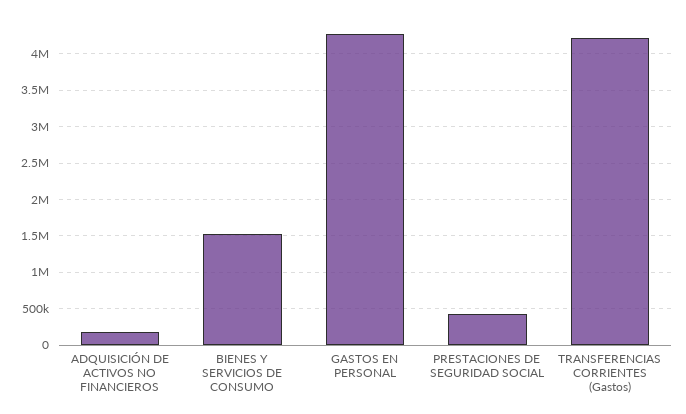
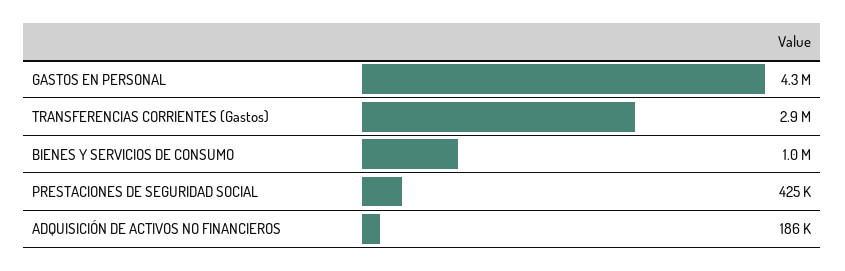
  {
    "ADQUISICIÓN DE ACTIVOS NO FINANCIEROS": 186000,
-   "BIENES Y SERVICIOS DE CONSUMO": 1500000,
+   "BIENES Y SERVICIOS DE CONSUMO": 1000000,
    "GASTOS EN PERSONAL": 4300000,
    "PRESTACIONES DE SEGURIDAD SOCIAL": 425000,
-   "TRANSFERENCIAS CORRIENTES (Gastos)": 4200000
+   "TRANSFERENCIAS CORRIENTES (Gastos)": 2900000
  }

